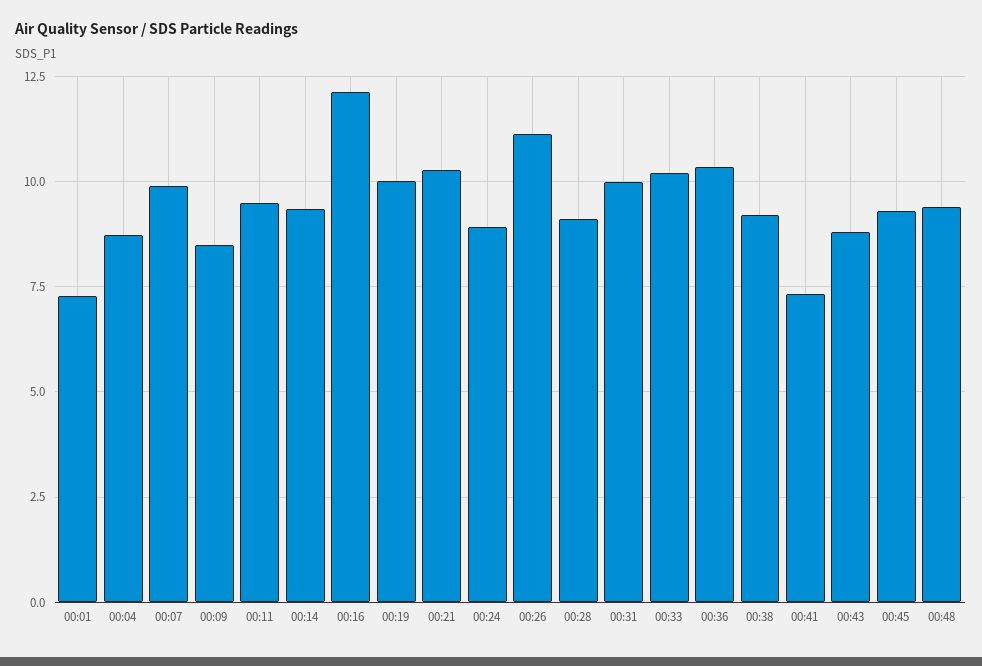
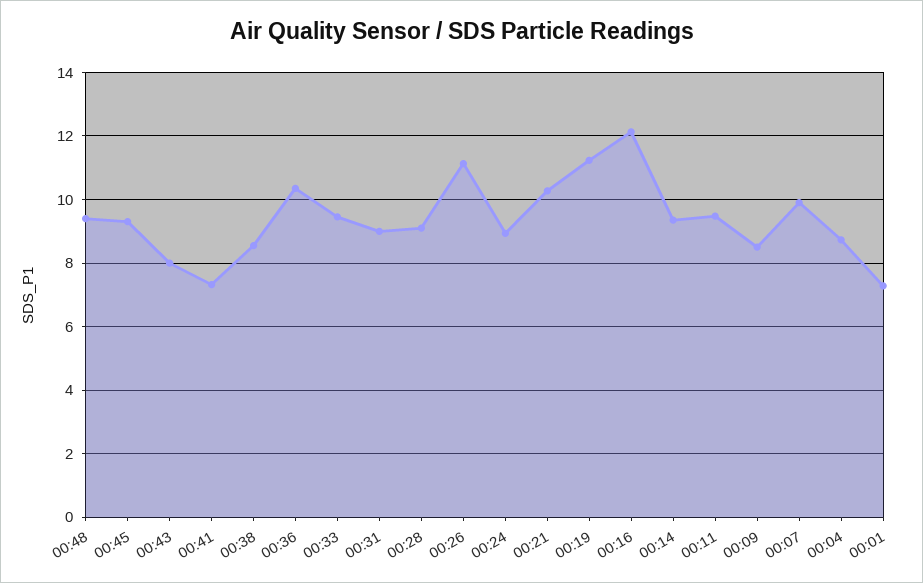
  {
    "00:01": 7.2,
    "00:04": 8.8,
    "00:07": 10,
    "00:09": 8.6,
    "00:11": 9.4,
    "00:14": 9.4,
    "00:16": 12.2,
-   "00:19": 10,
+   "00:19": 11.2,
    "00:21": 10.2,
    "00:24": 9,
    "00:26": 11.2,
    "00:28": 9.2,
-   "00:31": 10,
+   "00:31": 9,
-   "00:33": 10.25,
+   "00:33": 9.4,
    "00:36": 10.4,
-   "00:38": 9.25,
+   "00:38": 8.6,
    "00:41": 7.4,
-   "00:43": 8.75,
+   "00:43": 8,
    "00:45": 9.4,
    "00:48": 9.4
  }

